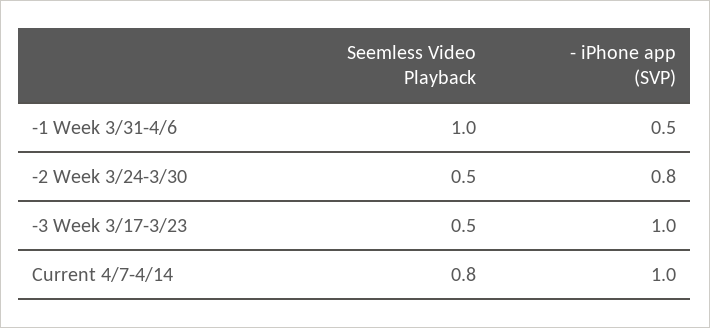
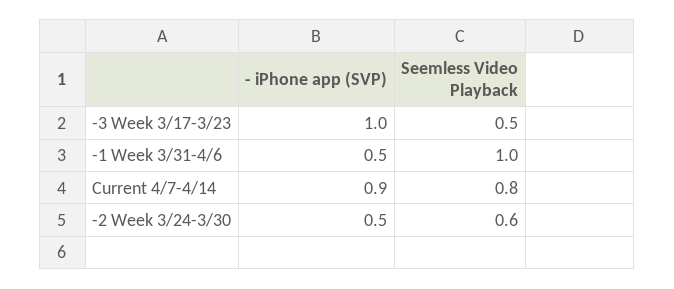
  {
    "Seemless Video Playback": {
      "-1 Week 3/31-4/6": 1,
-     "-2 Week 3/24-3/30": 0.5,
+     "-2 Week 3/24-3/30": 0.6,
      "-3 Week 3/17-3/23": 0.5,
      "Current 4/7-4/14": 0.8
    },
    "- iPhone app (SVP)": {
      "-1 Week 3/31-4/6": 0.5,
-     "-2 Week 3/24-3/30": 0.8,
+     "-2 Week 3/24-3/30": 0.5,
      "-3 Week 3/17-3/23": 1,
-     "Current 4/7-4/14": 1
+     "Current 4/7-4/14": 0.9
    }
  }

